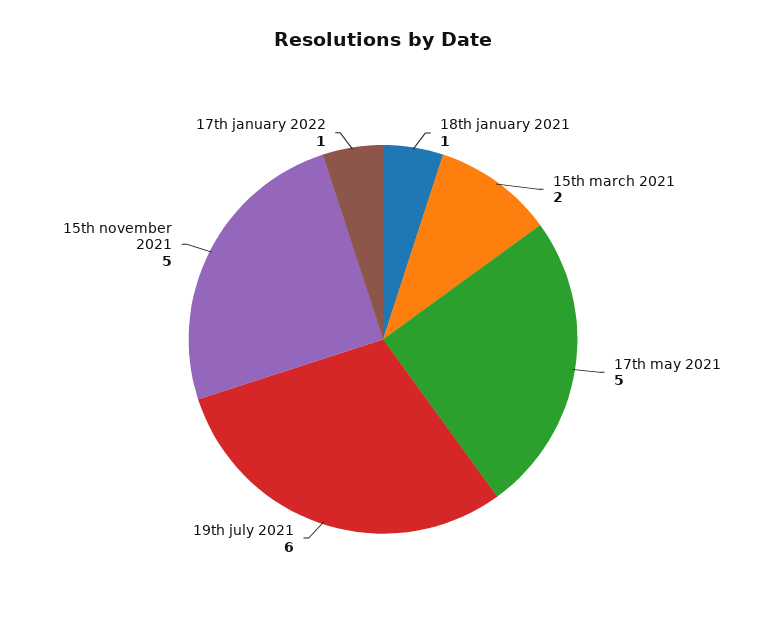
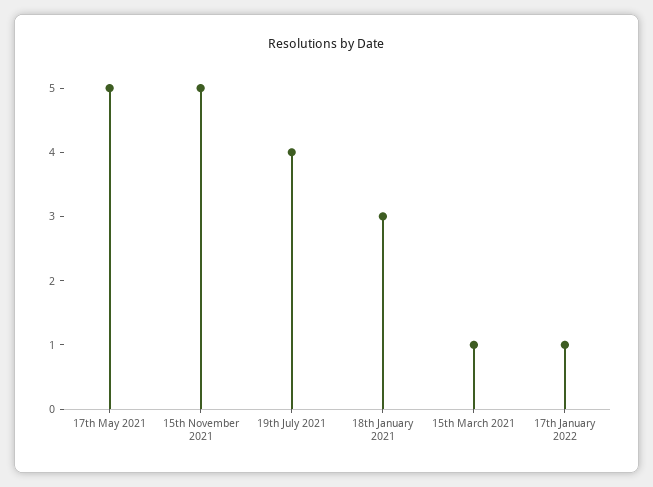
  {
-   "18th january 2021": 1,
+   "18th january 2021": 3,
-   "15th march 2021": 2,
+   "15th march 2021": 1,
    "17th may 2021": 5,
-   "19th july 2021": 6,
+   "19th july 2021": 4,
    "15th november 2021": 5,
    "17th january 2022": 1
  }

